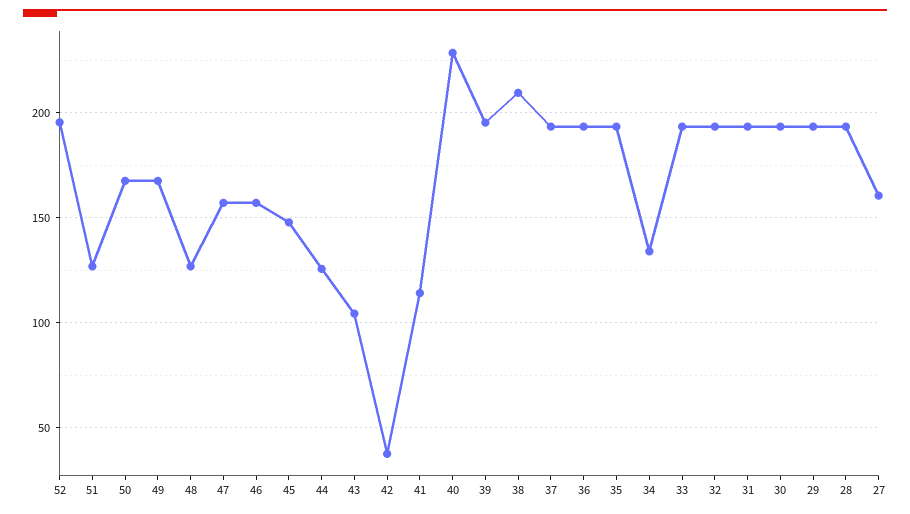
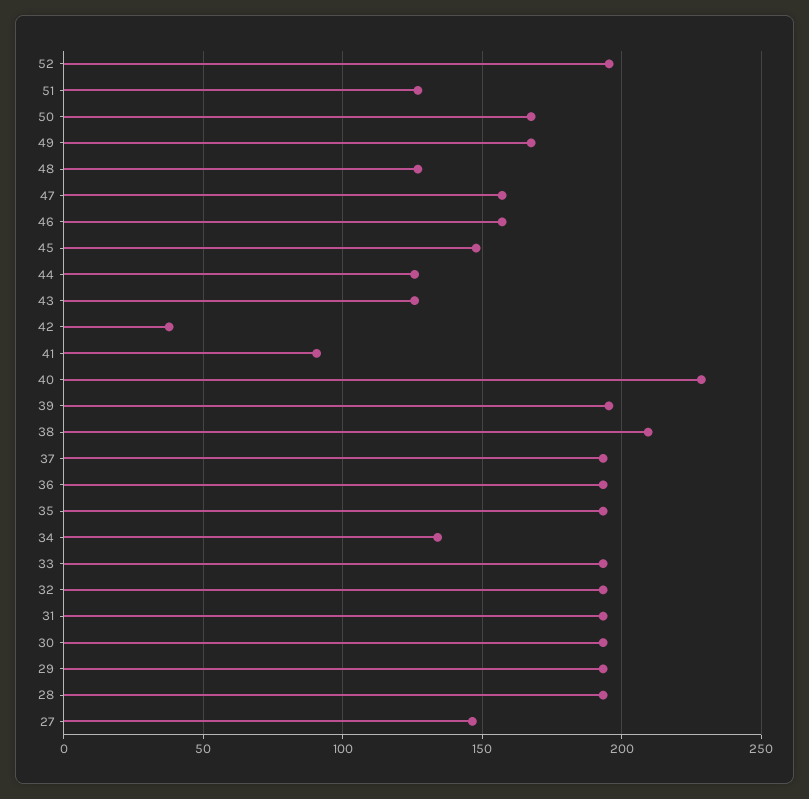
  {
    "52": 195,
    "51": 125,
    "50": 170,
    "49": 170,
    "48": 125,
    "47": 155,
    "46": 155,
    "45": 150,
    "44": 125,
-   "43": 105,
+   "43": 125,
    "42": 40,
-   "41": 115,
+   "41": 90,
    "40": 230,
    "39": 195,
    "38": 210,
    "37": 195,
    "36": 195,
    "35": 195,
    "34": 135,
    "33": 195,
    "32": 195,
    "31": 195,
    "30": 195,
    "29": 195,
    "28": 195,
-   "27": 160
+   "27": 145
  }

